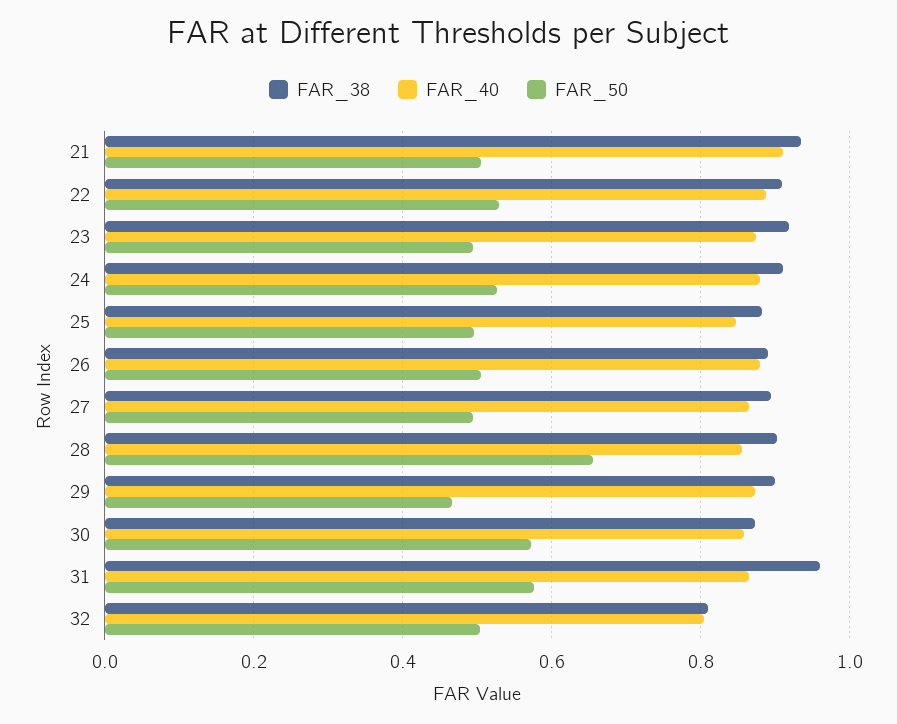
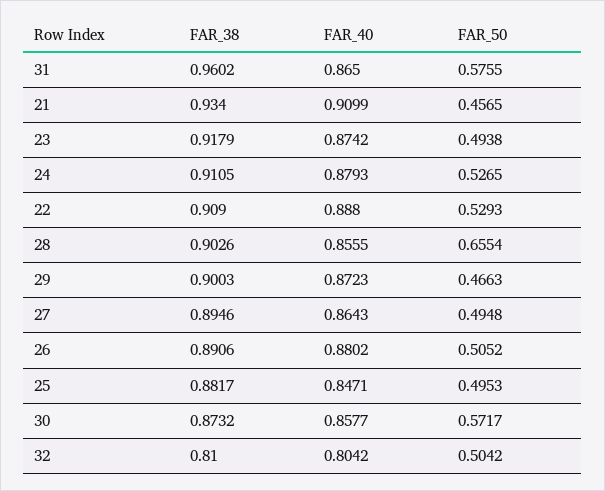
  {
    "FAR_38": {
      "21": 0.934,
      "22": 0.909,
      "23": 0.9179,
      "24": 0.9105,
      "25": 0.8817,
      "26": 0.8906,
      "27": 0.8946,
      "28": 0.9026,
      "29": 0.9003,
      "30": 0.8732,
      "31": 0.9602,
      "32": 0.81
    },
    "FAR_40": {
      "21": 0.9099,
      "22": 0.888,
      "23": 0.8742,
      "24": 0.8793,
      "25": 0.8471,
      "26": 0.8802,
      "27": 0.8643,
      "28": 0.8555,
      "29": 0.8723,
      "30": 0.8577,
      "31": 0.865,
      "32": 0.8042
    },
    "FAR_50": {
-     "21": 0.5,
+     "21": 0.4565,
      "22": 0.5293,
      "23": 0.4938,
      "24": 0.5265,
      "25": 0.4953,
      "26": 0.5052,
      "27": 0.4948,
      "28": 0.6554,
      "29": 0.4663,
      "30": 0.5717,
      "31": 0.5755,
      "32": 0.5042
    }
  }

